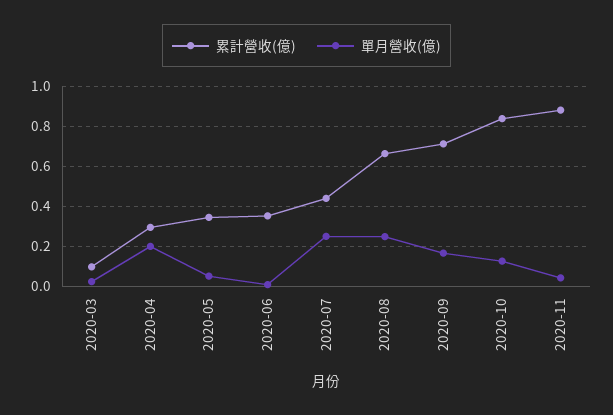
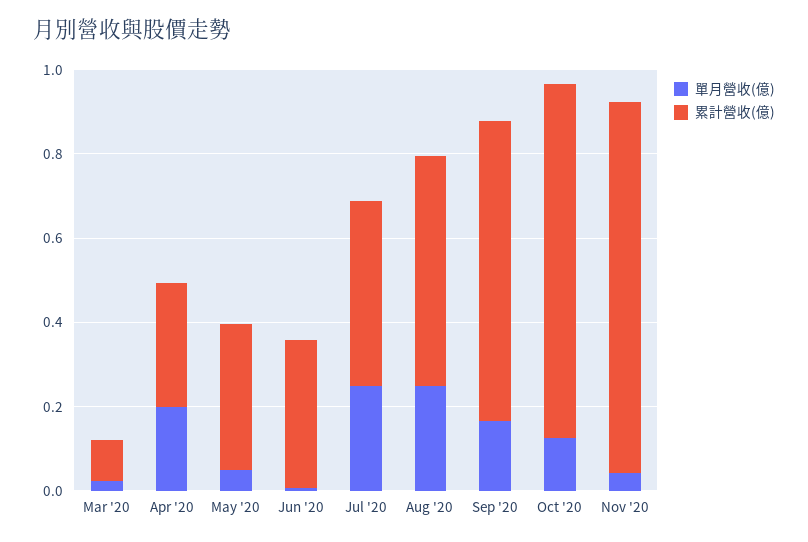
  {
    "累計營收(億)": {
      "2020-03": 0.1,
      "2020-04": 0.3,
      "2020-05": 0.35,
      "2020-06": 0.35,
      "2020-07": 0.45,
-     "2020-08": 0.65,
+     "2020-08": 0.55,
      "2020-09": 0.7,
      "2020-10": 0.85,
      "2020-11": 0.9
    },
    "單月營收(億)": {
      "2020-03": 0,
      "2020-04": 0.2,
      "2020-05": 0.05,
      "2020-06": 0,
      "2020-07": 0.25,
      "2020-08": 0.25,
      "2020-09": 0.15,
      "2020-10": 0.15,
      "2020-11": 0.05
    }
  }

